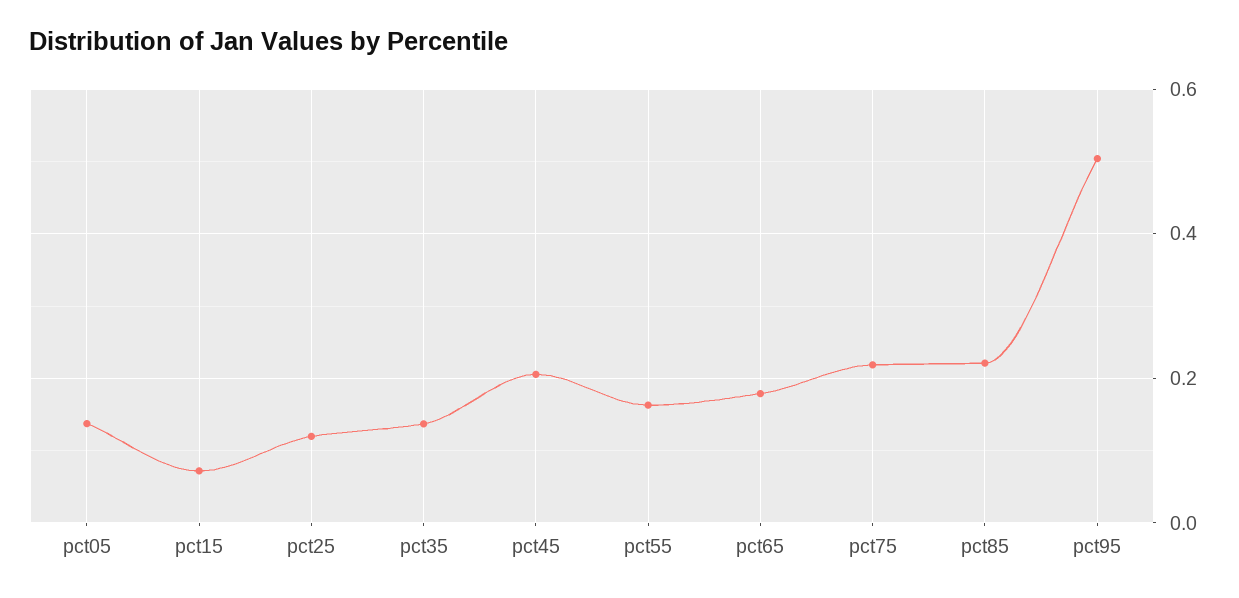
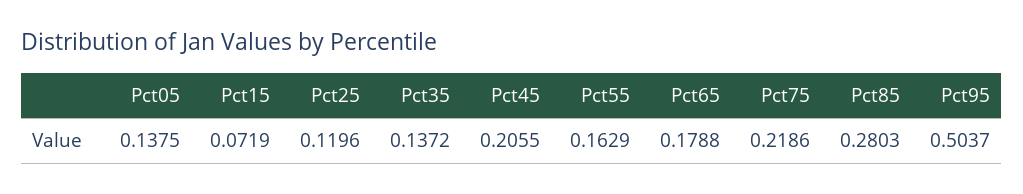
  {
    "pct05": 0.1375,
    "pct15": 0.0719,
    "pct25": 0.1196,
    "pct35": 0.1372,
    "pct45": 0.2055,
    "pct55": 0.1629,
    "pct65": 0.1788,
    "pct75": 0.2186,
-   "pct85": 0.22,
+   "pct85": 0.2803,
    "pct95": 0.5037
  }

